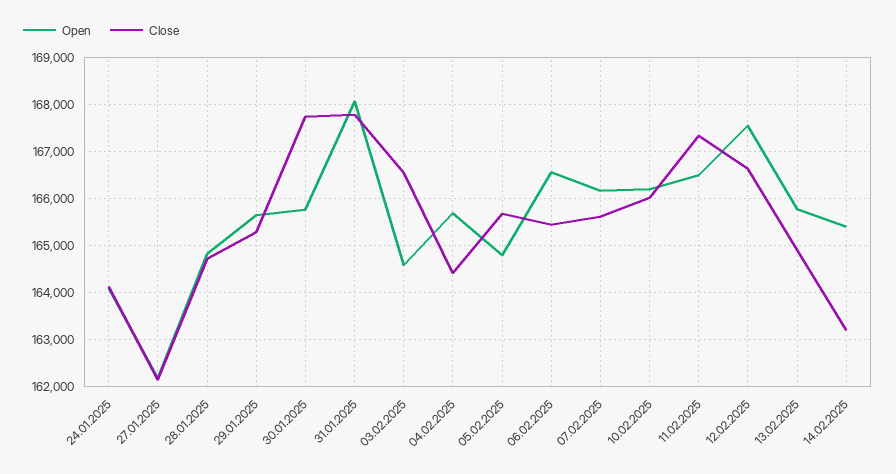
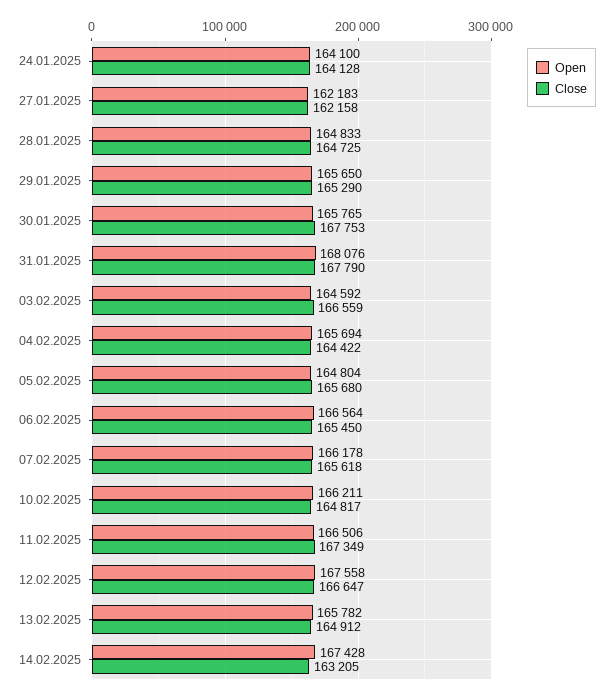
  {
    "Open": {
      "24.01.2025": 164100,
      "27.01.2025": 162183,
      "28.01.2025": 164833,
      "29.01.2025": 165650,
      "30.01.2025": 165765,
      "31.01.2025": 168076,
      "03.02.2025": 164592,
      "04.02.2025": 165694,
      "05.02.2025": 164804,
      "06.02.2025": 166564,
      "07.02.2025": 166178,
      "10.02.2025": 166211,
      "11.02.2025": 166506,
      "12.02.2025": 167558,
      "13.02.2025": 165782,
-     "14.02.2025": 165400
+     "14.02.2025": 167428
    },
    "Close": {
      "24.01.2025": 164128,
      "27.01.2025": 162158,
      "28.01.2025": 164725,
      "29.01.2025": 165290,
      "30.01.2025": 167753,
      "31.01.2025": 167790,
      "03.02.2025": 166559,
      "04.02.2025": 164422,
      "05.02.2025": 165680,
      "06.02.2025": 165450,
      "07.02.2025": 165618,
-     "10.02.2025": 166000,
+     "10.02.2025": 164817,
      "11.02.2025": 167349,
      "12.02.2025": 166647,
      "13.02.2025": 164912,
      "14.02.2025": 163205
    }
  }

